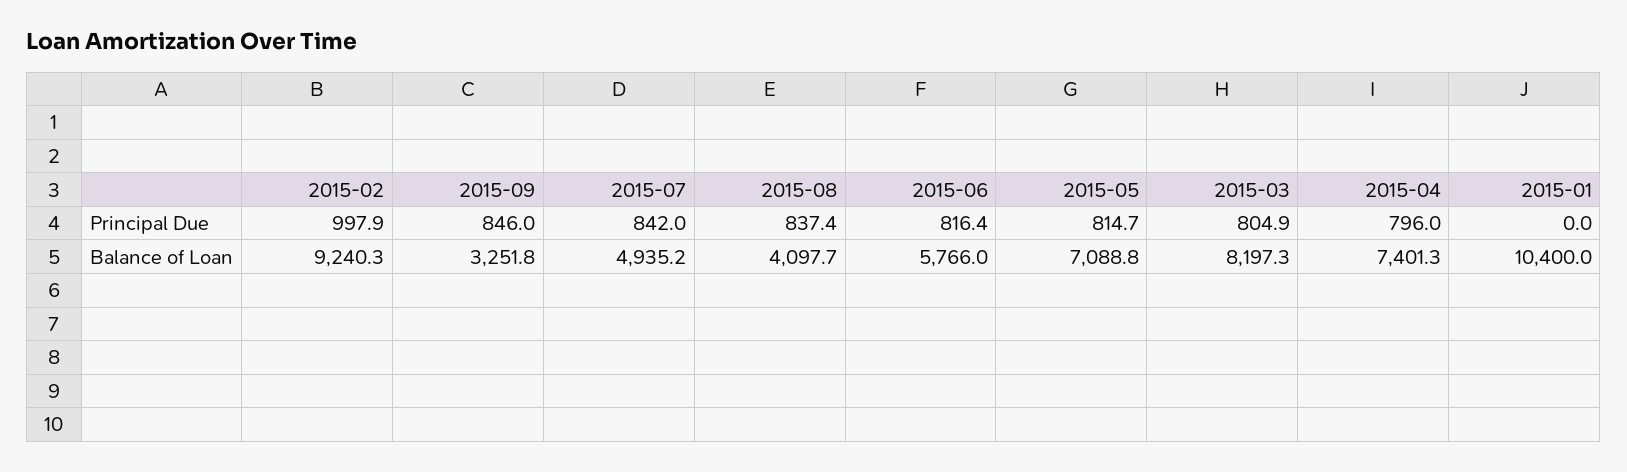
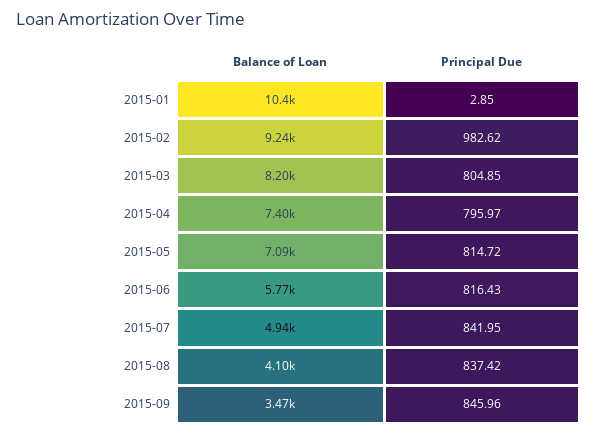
  {
    "2015-02": {
-     "Principal Due": 997.9,
+     "Principal Due": 982.62,
      "Balance of Loan": 9240.3
    },
    "2015-09": {
      "Principal Due": 845.96,
-     "Balance of Loan": 3251.8
+     "Balance of Loan": 3470
    },
    "2015-07": {
      "Principal Due": 841.95,
      "Balance of Loan": 4935.2
    },
    "2015-08": {
      "Principal Due": 837.42,
      "Balance of Loan": 4097.7
    },
    "2015-06": {
      "Principal Due": 816.43,
      "Balance of Loan": 5766
    },
    "2015-05": {
      "Principal Due": 814.72,
      "Balance of Loan": 7088.8
    },
    "2015-03": {
      "Principal Due": 804.85,
      "Balance of Loan": 8197.3
    },
    "2015-04": {
      "Principal Due": 795.97,
      "Balance of Loan": 7401.3
    },
    "2015-01": {
-     "Principal Due": 0,
+     "Principal Due": 2.85,
      "Balance of Loan": 10400
    }
  }

